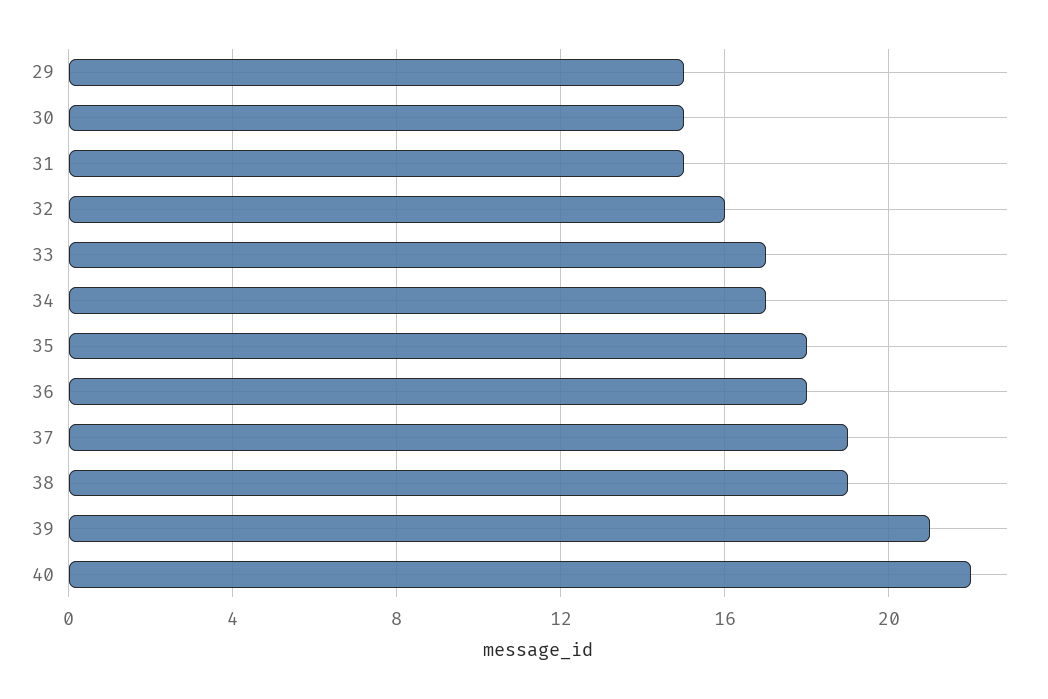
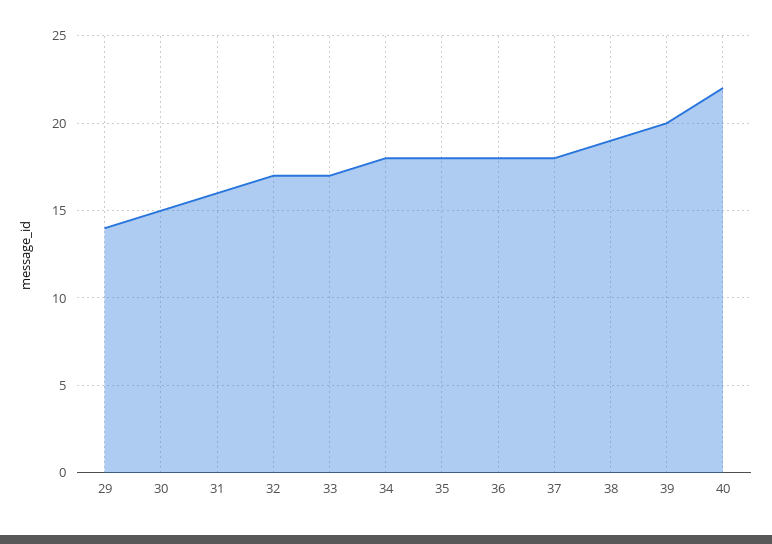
  {
-   "29": 15,
+   "29": 14,
    "30": 15,
-   "31": 15,
+   "31": 16,
-   "32": 16,
+   "32": 17,
    "33": 17,
-   "34": 17,
+   "34": 18,
    "35": 18,
    "36": 18,
-   "37": 19,
+   "37": 18,
    "38": 19,
-   "39": 21,
+   "39": 20,
    "40": 22
  }

